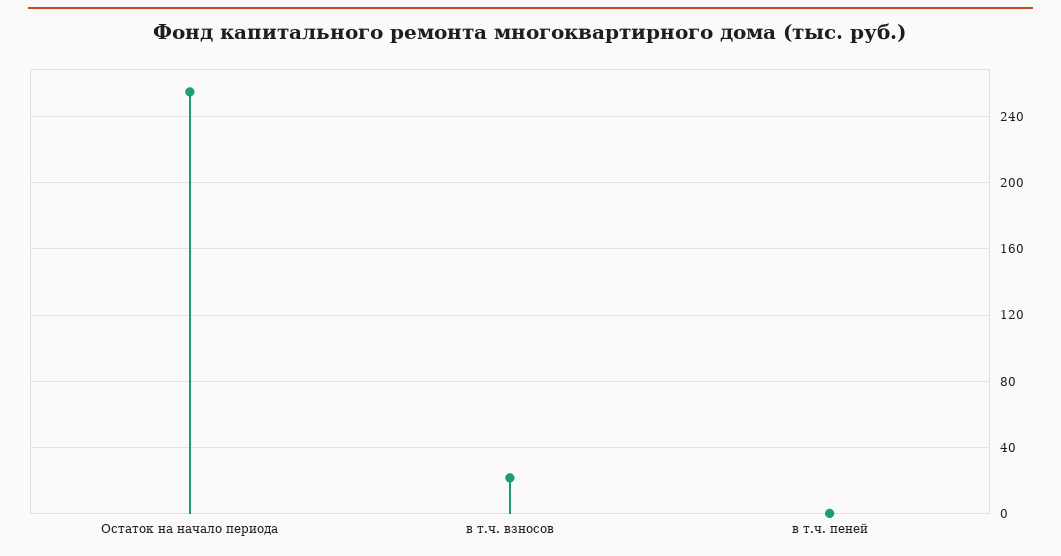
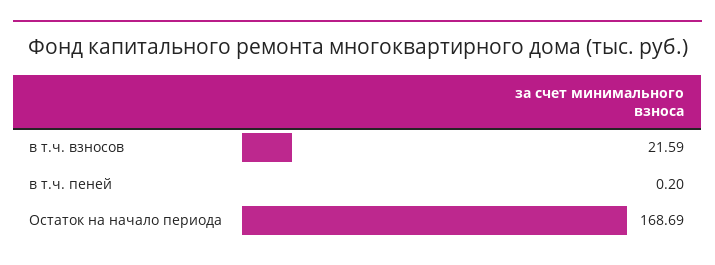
  {
-   "Остаток на начало периода": 255,
+   "Остаток на начало периода": 168.69,
    "в т.ч. взносов": 21.59,
    "в т.ч. пеней": 0.2
  }

